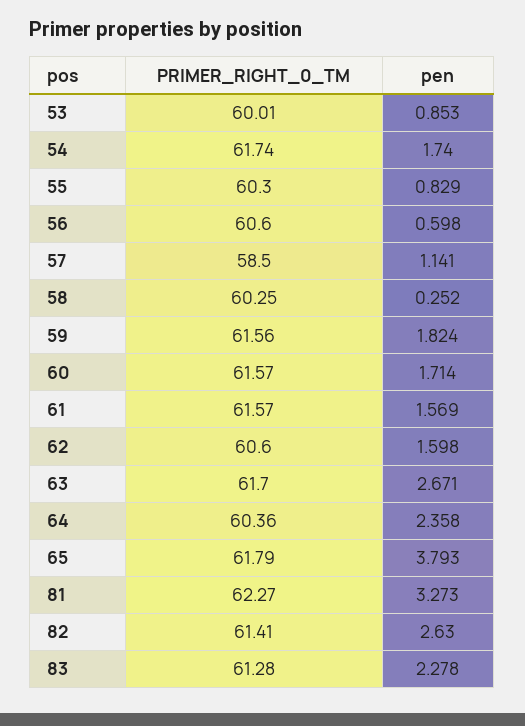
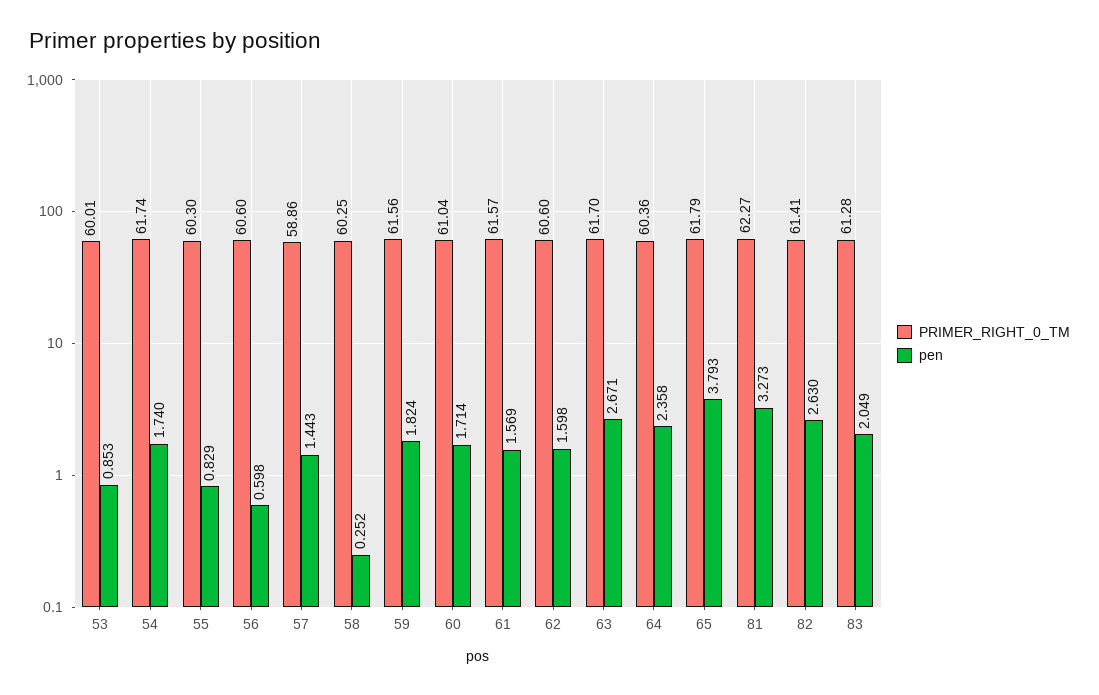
  {
    "PRIMER_RIGHT_0_TM": {
      "53": 60.01,
      "54": 61.74,
      "55": 60.3,
      "56": 60.6,
-     "57": 58.5,
+     "57": 58.86,
      "58": 60.25,
      "59": 61.56,
-     "60": 61.57,
+     "60": 61.04,
      "61": 61.57,
      "62": 60.6,
      "63": 61.7,
      "64": 60.36,
      "65": 61.79,
      "81": 62.27,
      "82": 61.41,
      "83": 61.28
    },
    "pen": {
      "53": 0.853,
      "54": 1.74,
      "55": 0.829,
      "56": 0.598,
-     "57": 1.141,
+     "57": 1.443,
      "58": 0.252,
      "59": 1.824,
      "60": 1.714,
      "61": 1.569,
      "62": 1.598,
      "63": 2.671,
      "64": 2.358,
      "65": 3.793,
      "81": 3.273,
      "82": 2.63,
-     "83": 2.278
+     "83": 2.049
    }
  }

